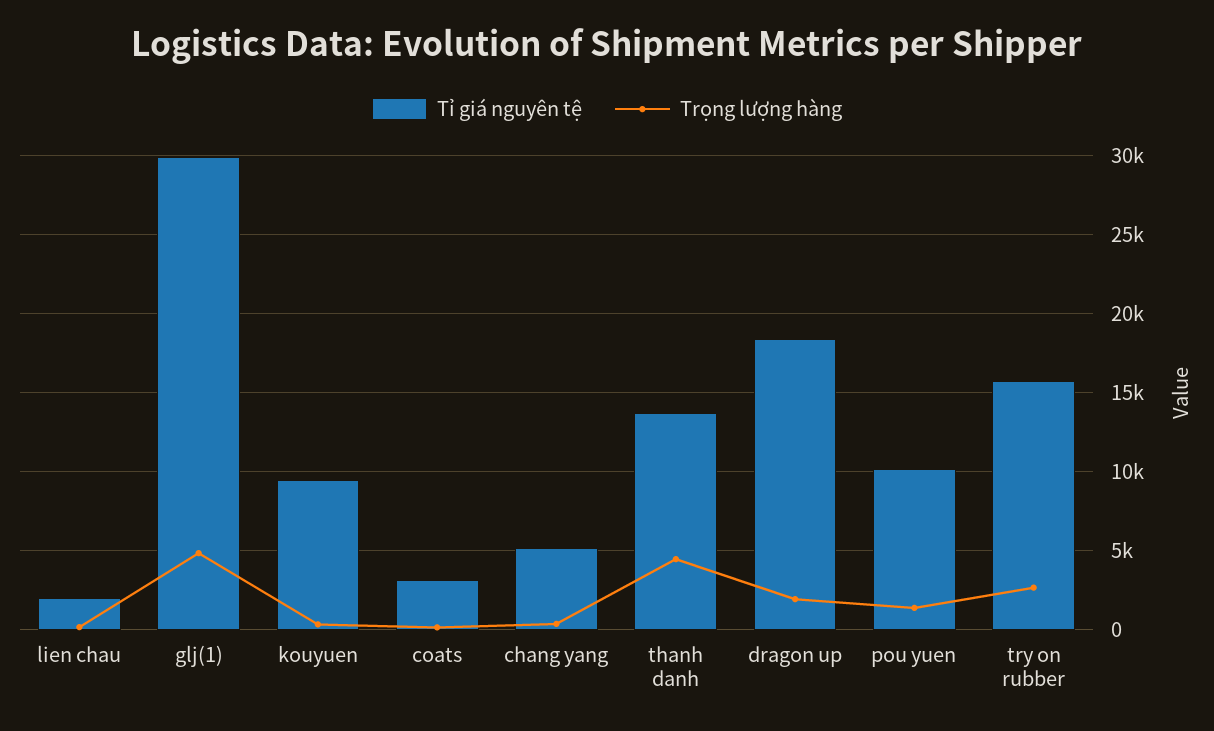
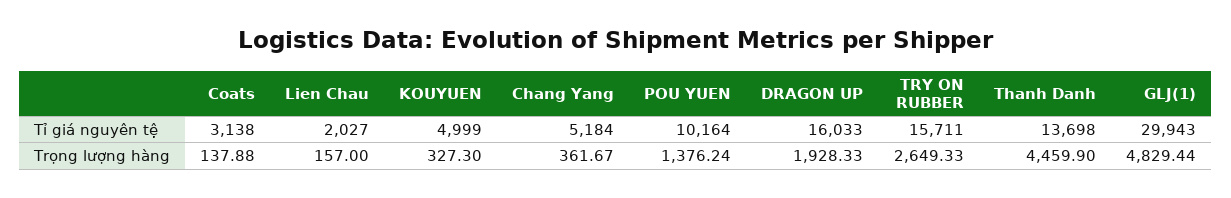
  {
    "Tỉ giá nguyên tệ": {
      "lien chau": 2027,
      "glj(1)": 29943,
-     "kouyuen": 9500,
+     "kouyuen": 4999,
      "coats": 3138,
      "chang yang": 5184,
      "thanh danh": 13698,
-     "dragon up": 18500,
+     "dragon up": 16033,
      "pou yuen": 10164,
      "try on rubber": 15711
    },
    "Trọng lượng hàng": {
      "lien chau": 157,
      "glj(1)": 4829.44,
      "kouyuen": 327.3,
      "coats": 137.88,
      "chang yang": 361.67,
      "thanh danh": 4459.9,
      "dragon up": 1928.33,
      "pou yuen": 1376.24,
      "try on rubber": 2649.33
    }
  }

